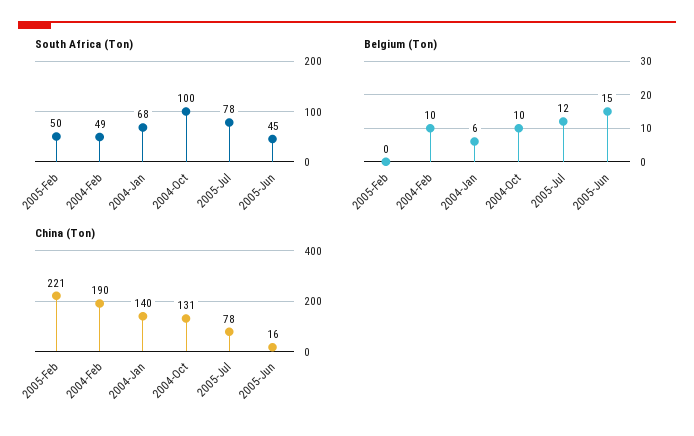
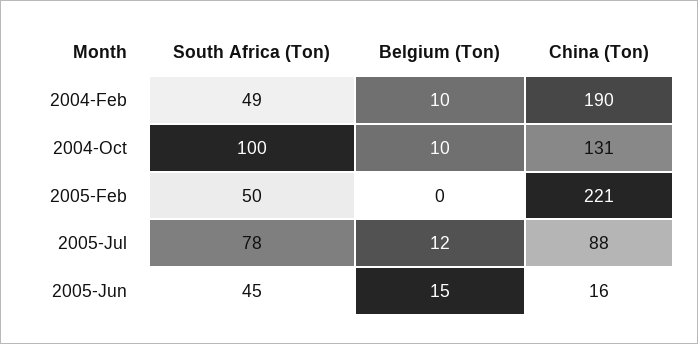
  {
    "South Africa (Ton)": {
      "2005-Feb": 50,
      "2004-Feb": 49,
-     "2004-Jan": 68,
      "2004-Oct": 100,
      "2005-Jul": 78,
      "2005-Jun": 45
    },
    "Belgium (Ton)": {
      "2005-Feb": 0,
      "2004-Feb": 10,
-     "2004-Jan": 6,
      "2004-Oct": 10,
      "2005-Jul": 12,
      "2005-Jun": 15
    },
    "China (Ton)": {
      "2005-Feb": 221,
      "2004-Feb": 190,
-     "2004-Jan": 140,
      "2004-Oct": 131,
-     "2005-Jul": 78,
+     "2005-Jul": 88,
      "2005-Jun": 16
    }
  }

